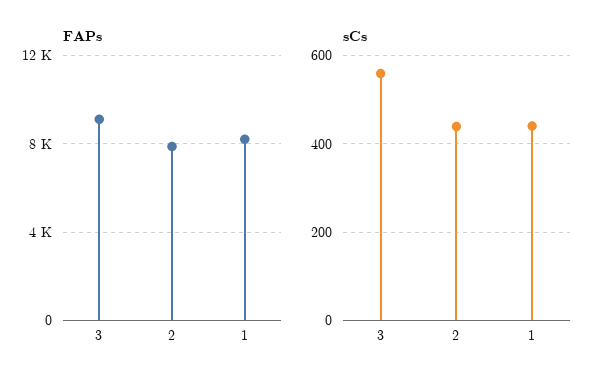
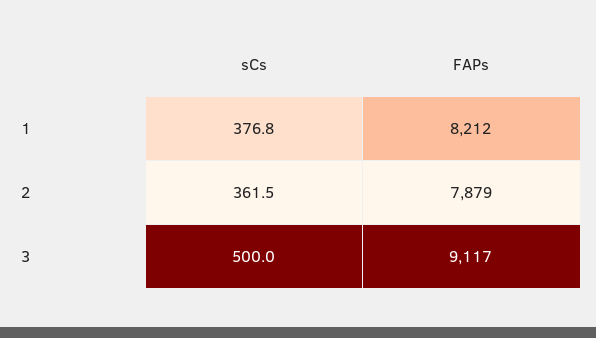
  {
    "FAPs": {
      "3": 9117,
      "2": 7879,
      "1": 8212
    },
    "sCs": {
-     "3": 560,
+     "3": 500,
-     "2": 440,
+     "2": 361.5,
-     "1": 440
+     "1": 376.8
    }
  }

